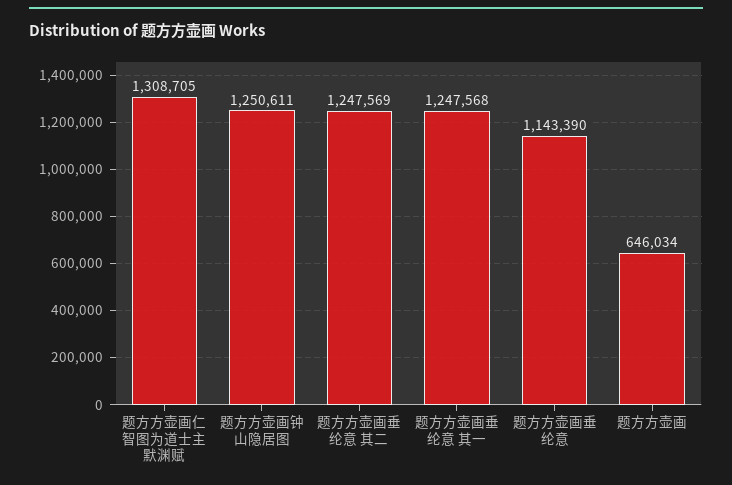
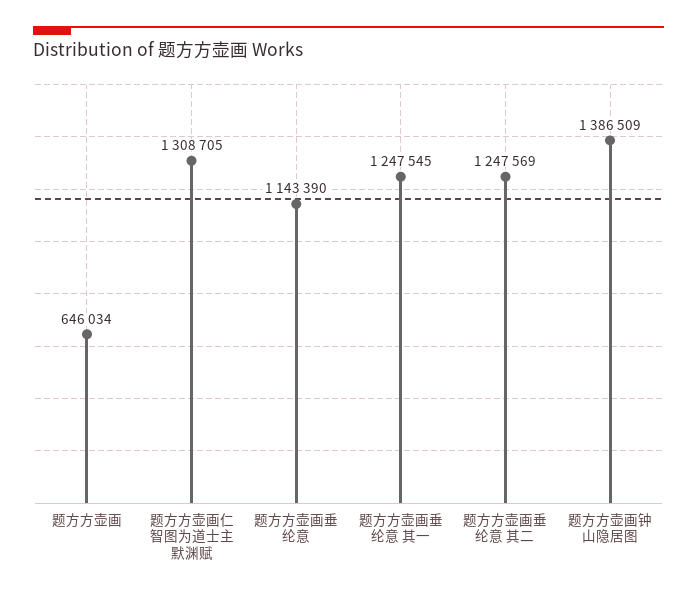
  {
    "题方方壶画仁智图为道士主默渊赋": 1308705,
-   "题方方壶画钟山隐居图": 1250611,
+   "题方方壶画钟山隐居图": 1386509,
    "题方方壶画垂纶意 其二": 1247569,
-   "题方方壶画垂纶意 其一": 1247568,
+   "题方方壶画垂纶意 其一": 1247545,
    "题方方壶画垂纶意": 1143390,
    "题方方壶画": 646034
  }

